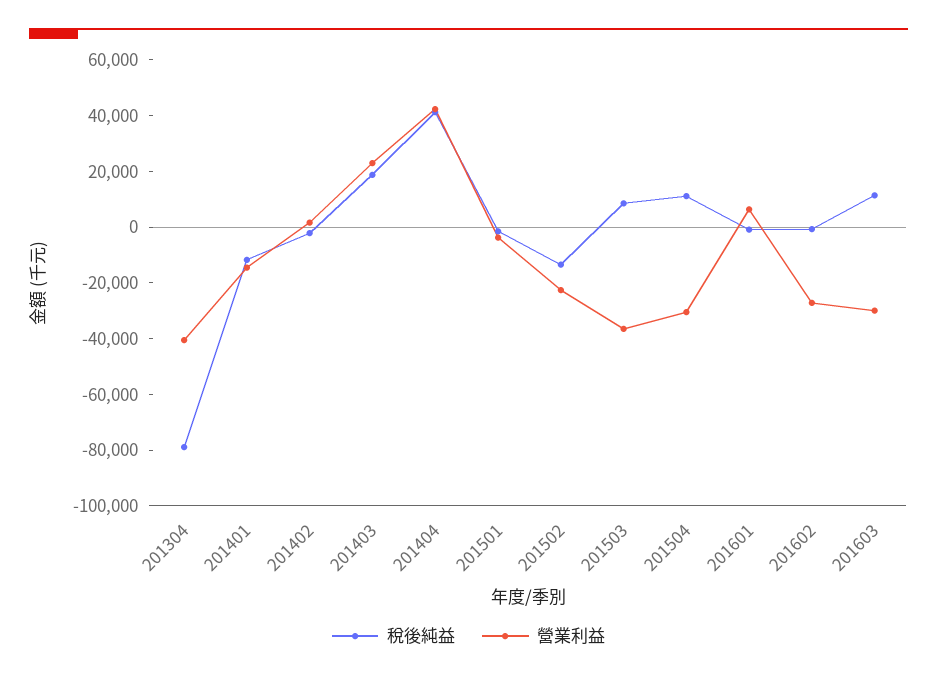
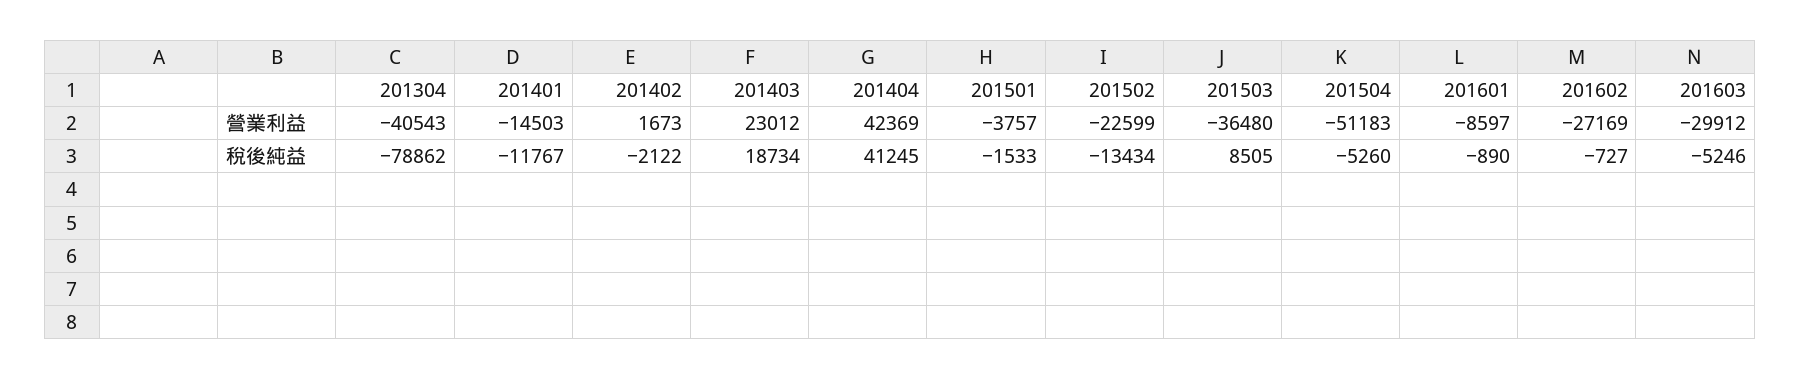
  {
    "稅後純益": {
      "201304": -78862,
      "201401": -11767,
      "201402": -2122,
      "201403": 18734,
      "201404": 41245,
      "201501": -1533,
      "201502": -13434,
      "201503": 8505,
-     "201504": 10000,
+     "201504": -5260,
      "201601": -890,
      "201602": -727,
-     "201603": 10000
+     "201603": -5246
    },
    "營業利益": {
      "201304": -40543,
      "201401": -14503,
      "201402": 1673,
      "201403": 23012,
      "201404": 42369,
      "201501": -3757,
      "201502": -22599,
      "201503": -36480,
-     "201504": -30000,
+     "201504": -51183,
-     "201601": 5000,
+     "201601": -8597,
      "201602": -27169,
      "201603": -29912
    }
  }

